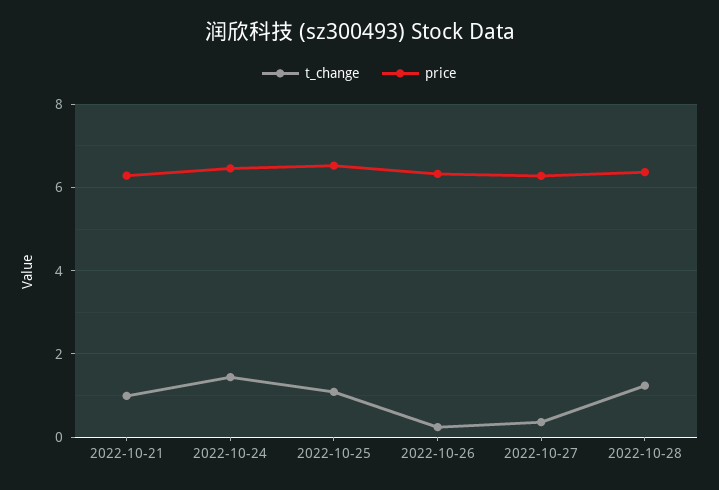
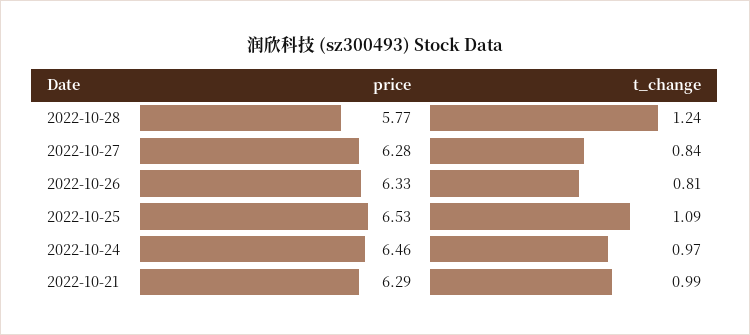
  {
    "t_change": {
      "2022-10-21": 0.99,
-     "2022-10-24": 1.4,
+     "2022-10-24": 0.97,
      "2022-10-25": 1.09,
-     "2022-10-26": 0.2,
+     "2022-10-26": 0.81,
-     "2022-10-27": 0.4,
+     "2022-10-27": 0.84,
      "2022-10-28": 1.24
    },
    "price": {
      "2022-10-21": 6.29,
      "2022-10-24": 6.46,
      "2022-10-25": 6.53,
      "2022-10-26": 6.33,
      "2022-10-27": 6.28,
-     "2022-10-28": 6.4
+     "2022-10-28": 5.77
    }
  }

